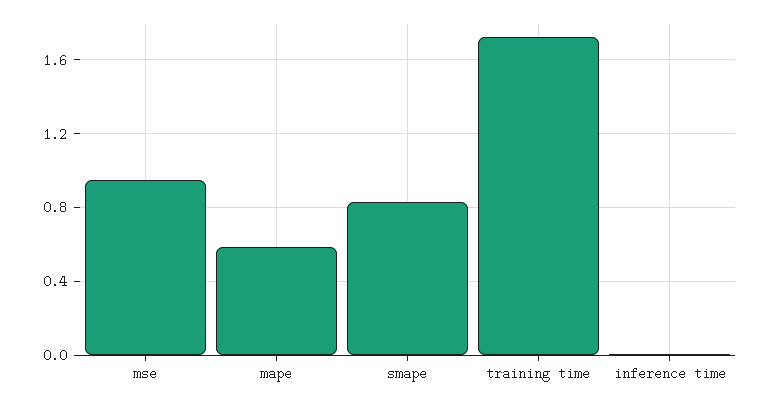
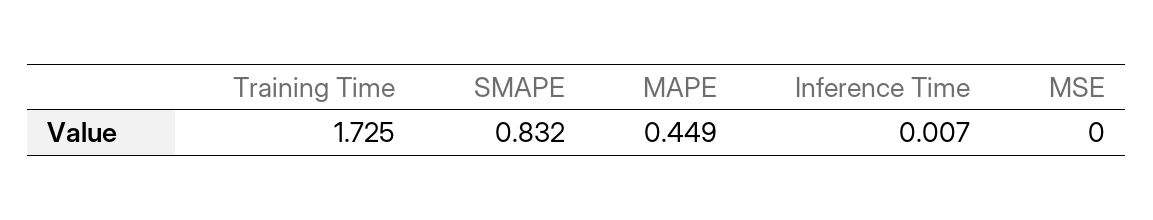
  {
-   "mse": 0.95,
+   "mse": 0,
-   "mape": 0.6,
+   "mape": 0.449,
    "smape": 0.832,
    "training time": 1.725,
    "inference time": 0.007
  }

